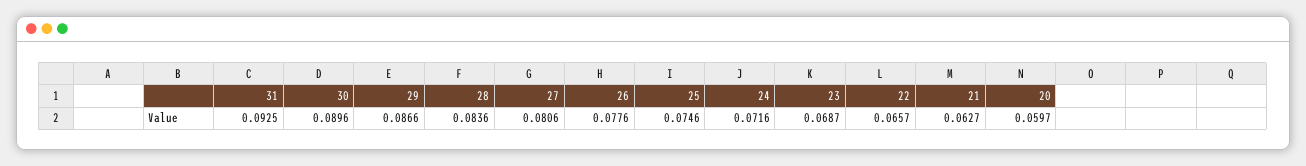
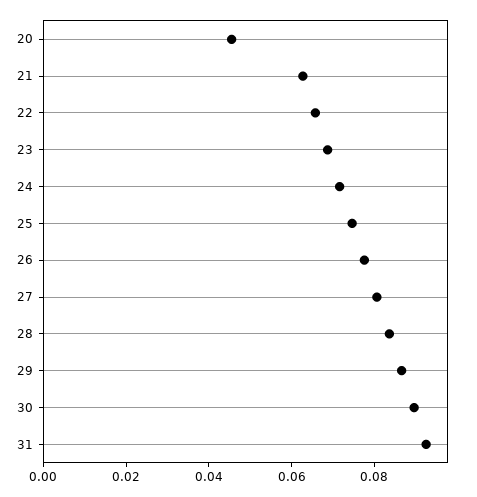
  {
    "31": 0.0925,
    "30": 0.0896,
    "29": 0.0866,
    "28": 0.0836,
    "27": 0.0806,
    "26": 0.0776,
    "25": 0.0746,
    "24": 0.0716,
    "23": 0.0687,
    "22": 0.0657,
    "21": 0.0627,
-   "20": 0.0597
+   "20": 0.045
  }

